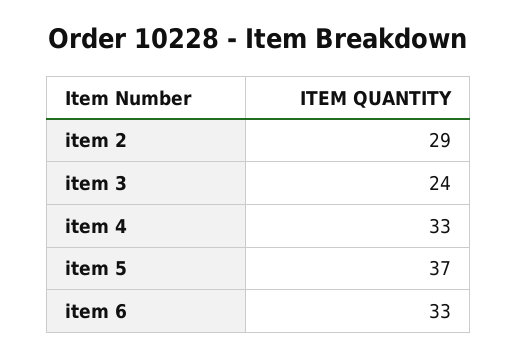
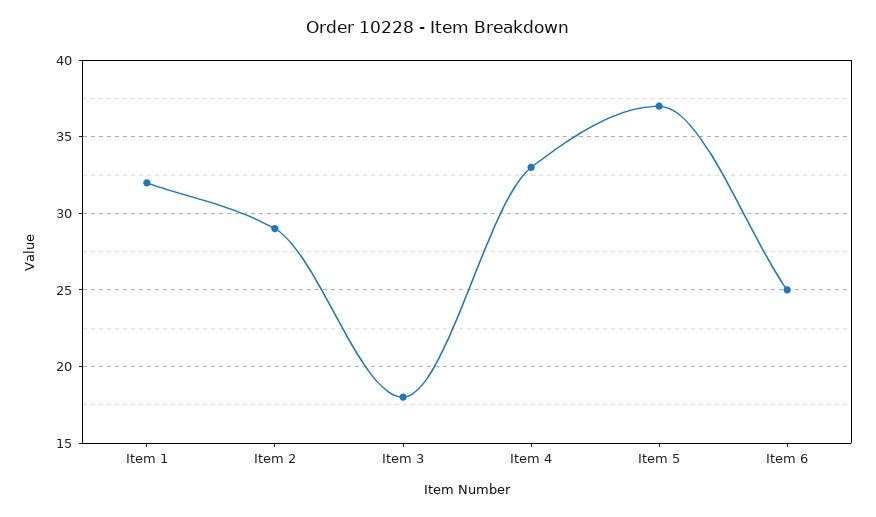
  {
    "item 2": 29,
-   "item 3": 24,
+   "item 3": 18,
    "item 4": 33,
    "item 5": 37,
-   "item 6": 33
+   "item 6": 25,
+   "Item 1": 32
  }

